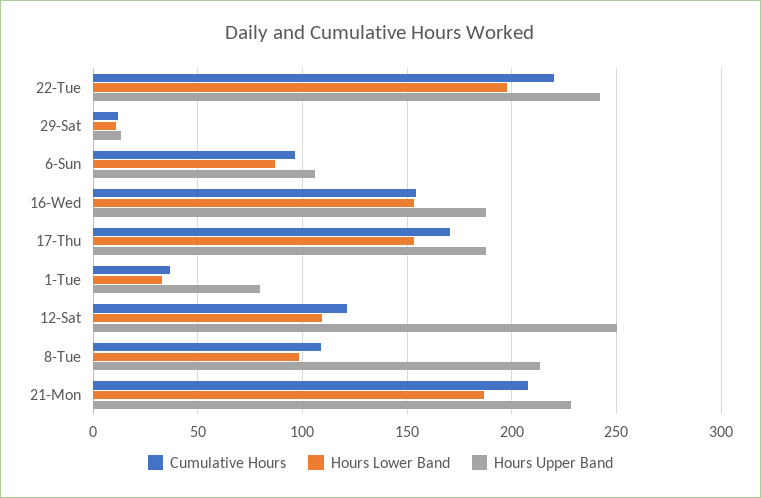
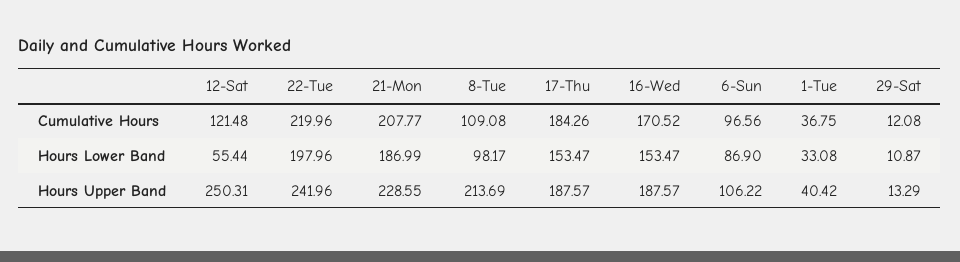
  {
    "Cumulative Hours": {
      "22-Tue": 219.96,
      "29-Sat": 12.08,
      "6-Sun": 96.56,
-     "16-Wed": 155,
+     "16-Wed": 170.52,
-     "17-Thu": 170,
+     "17-Thu": 184.26,
      "1-Tue": 36.75,
      "12-Sat": 121.48,
      "8-Tue": 109.08,
      "21-Mon": 207.77
    },
    "Hours Lower Band": {
      "22-Tue": 197.96,
      "29-Sat": 10.87,
      "6-Sun": 86.9,
      "16-Wed": 153.47,
      "17-Thu": 153.47,
      "1-Tue": 33.08,
-     "12-Sat": 110,
+     "12-Sat": 55.44,
      "8-Tue": 98.17,
      "21-Mon": 186.99
    },
    "Hours Upper Band": {
      "22-Tue": 241.96,
      "29-Sat": 13.29,
      "6-Sun": 106.22,
      "16-Wed": 187.57,
      "17-Thu": 187.57,
-     "1-Tue": 80,
+     "1-Tue": 40.42,
      "12-Sat": 250.31,
      "8-Tue": 213.69,
      "21-Mon": 228.55
    }
  }

